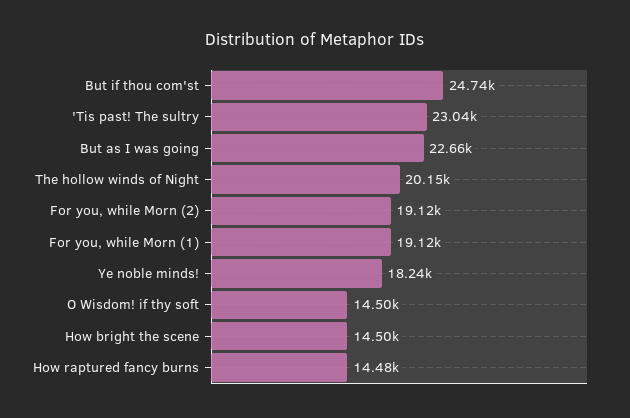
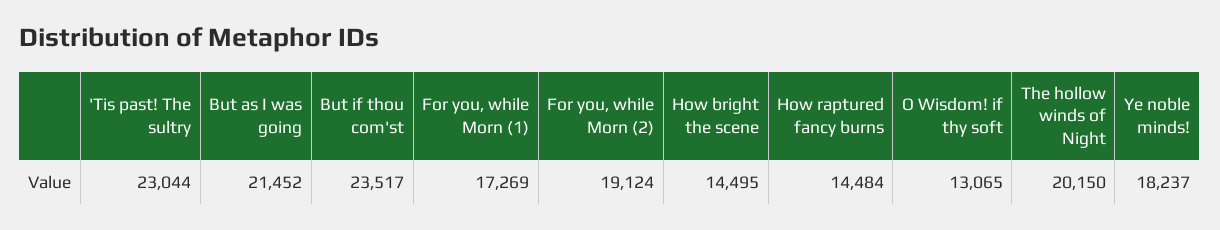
  {
-   "But if thou com'st": 24740,
+   "But if thou com'st": 23517,
    "'Tis past! The sultry": 23044,
-   "But as I was going": 22660,
+   "But as I was going": 21452,
    "The hollow winds of Night": 20150,
    "For you, while Morn (2)": 19124,
-   "For you, while Morn (1)": 19120,
+   "For you, while Morn (1)": 17269,
    "Ye noble minds!": 18237,
-   "O Wisdom! if thy soft": 14500,
+   "O Wisdom! if thy soft": 13065,
    "How bright the scene": 14495,
    "How raptured fancy burns": 14484
  }

